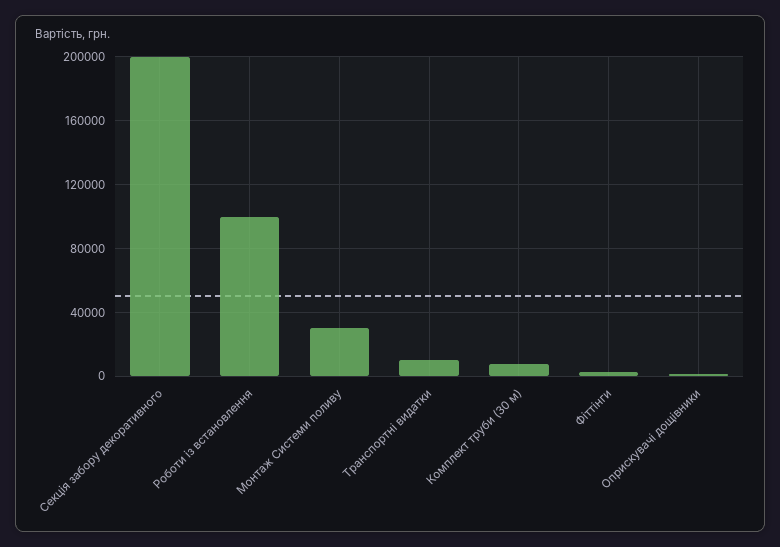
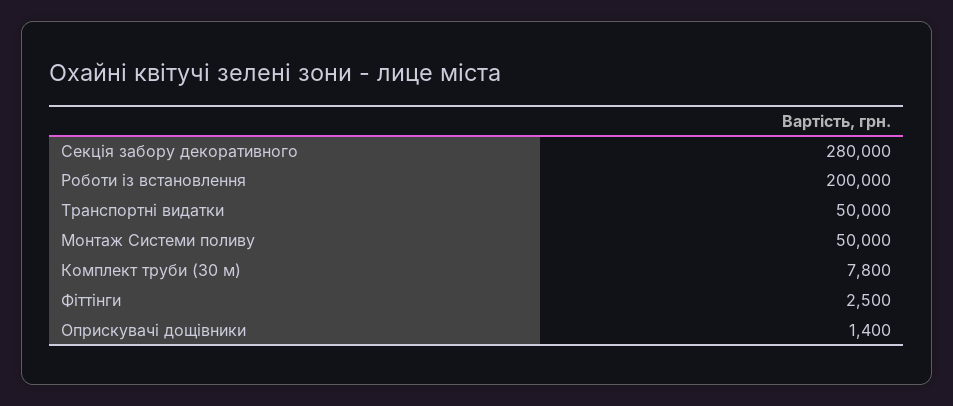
  {
-   "Секція забору декоративного": 200000,
+   "Секція забору декоративного": 280000,
-   "Роботи із встановлення": 100000,
+   "Роботи із встановлення": 200000,
-   "Монтаж Системи поливу": 30000,
+   "Монтаж Системи поливу": 50000,
-   "Транспортні видатки": 10000,
+   "Транспортні видатки": 50000,
    "Комплект труби (30 м)": 7800,
    "Фіттінги": 2500,
    "Оприскувачі дощівники": 1400
  }

